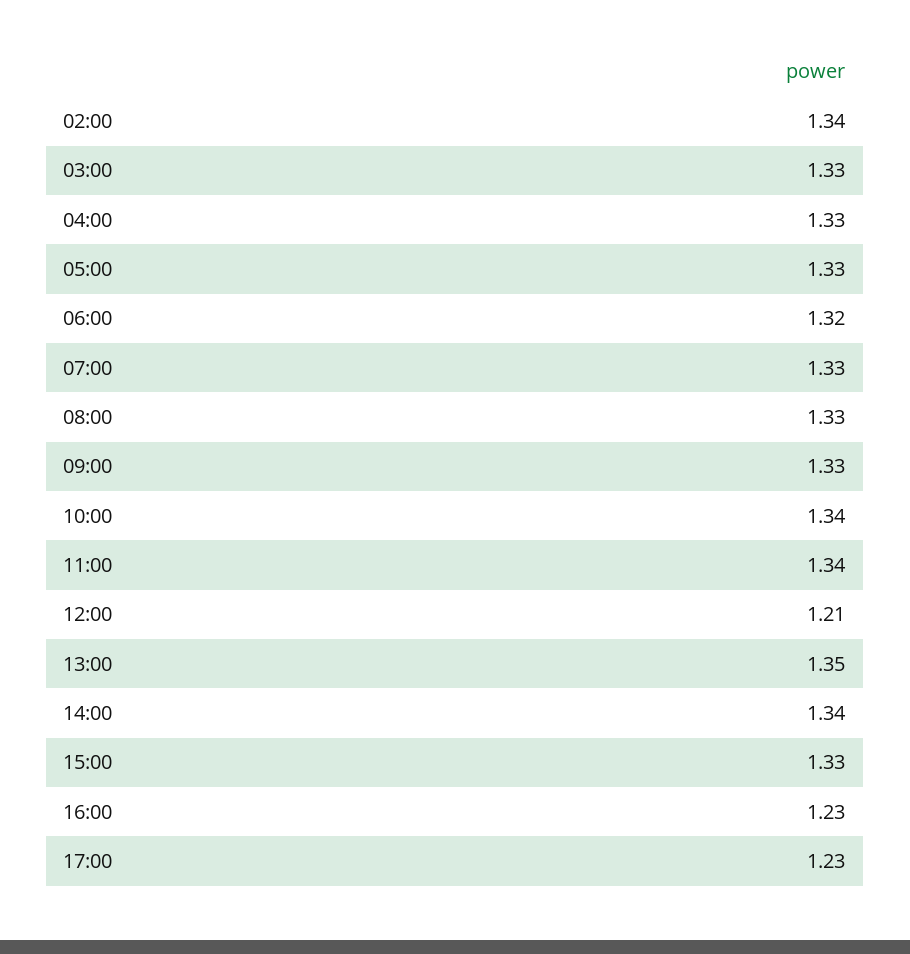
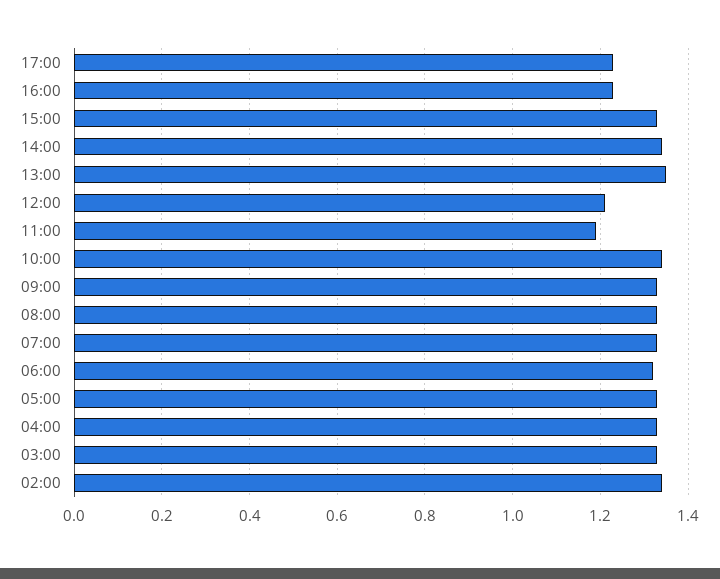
  {
    "02:00": 1.34,
    "03:00": 1.33,
    "04:00": 1.33,
    "05:00": 1.33,
    "06:00": 1.32,
    "07:00": 1.33,
    "08:00": 1.33,
    "09:00": 1.33,
    "10:00": 1.34,
-   "11:00": 1.34,
+   "11:00": 1.2,
    "12:00": 1.21,
    "13:00": 1.35,
    "14:00": 1.34,
    "15:00": 1.33,
    "16:00": 1.23,
    "17:00": 1.23
  }

